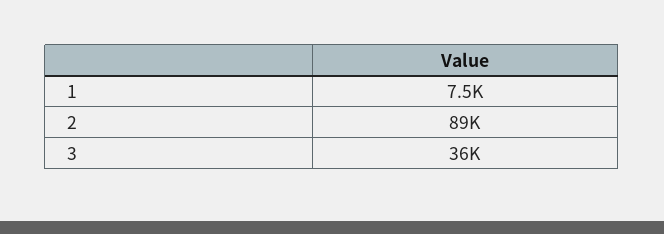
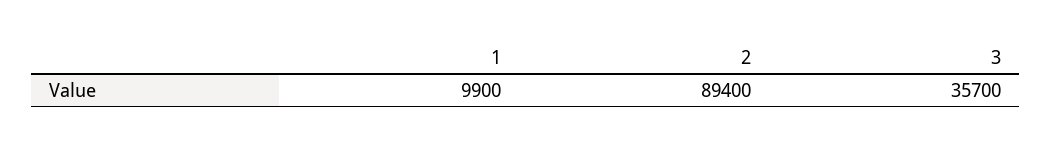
  {
-   "1": 7500,
+   "1": 9900,
    "2": 89400,
    "3": 35700
  }

